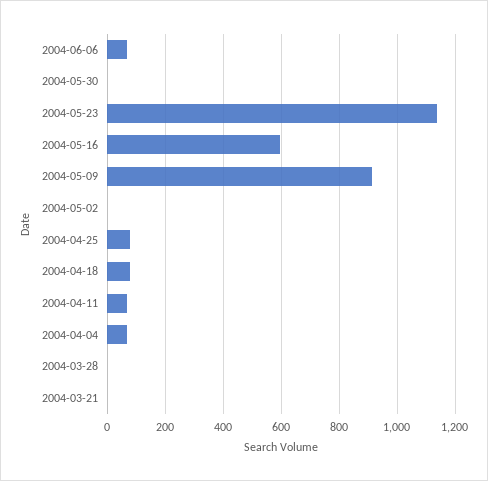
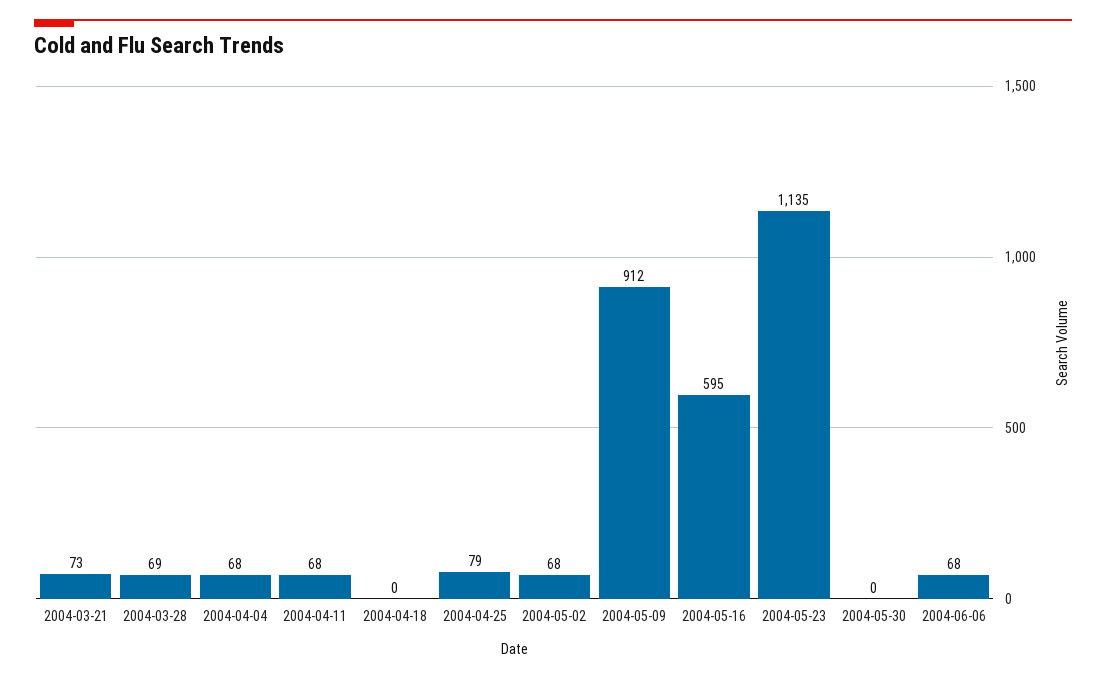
  {
    "2004-06-06": 68,
    "2004-05-30": 0,
    "2004-05-23": 1135,
    "2004-05-16": 595,
    "2004-05-09": 912,
-   "2004-05-02": 0,
+   "2004-05-02": 68,
    "2004-04-25": 79,
-   "2004-04-18": 75,
+   "2004-04-18": 0,
    "2004-04-11": 68,
    "2004-04-04": 68,
-   "2004-03-28": 0,
+   "2004-03-28": 69,
-   "2004-03-21": 0
+   "2004-03-21": 73
  }

